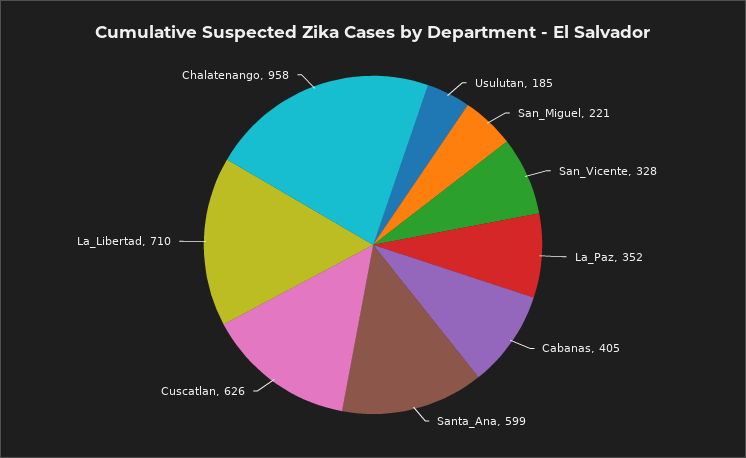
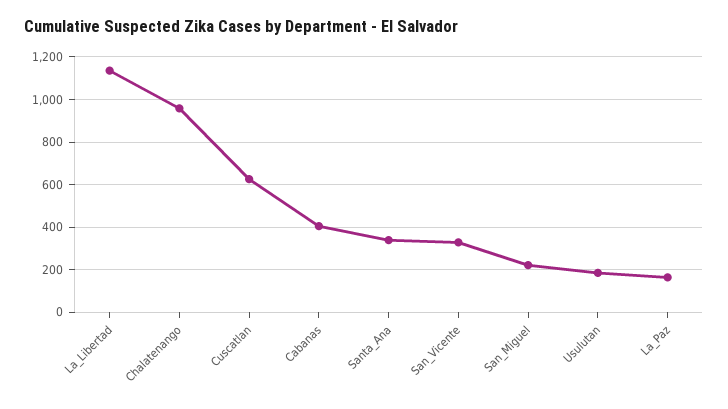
  {
    "Usulutan": 185,
    "San_Miguel": 221,
    "San_Vicente": 328,
-   "La_Paz": 352,
+   "La_Paz": 150,
    "Cabanas": 405,
-   "Santa_Ana": 599,
+   "Santa_Ana": 350,
    "Cuscatlan": 626,
-   "La_Libertad": 710,
+   "La_Libertad": 1150,
    "Chalatenango": 958
  }

